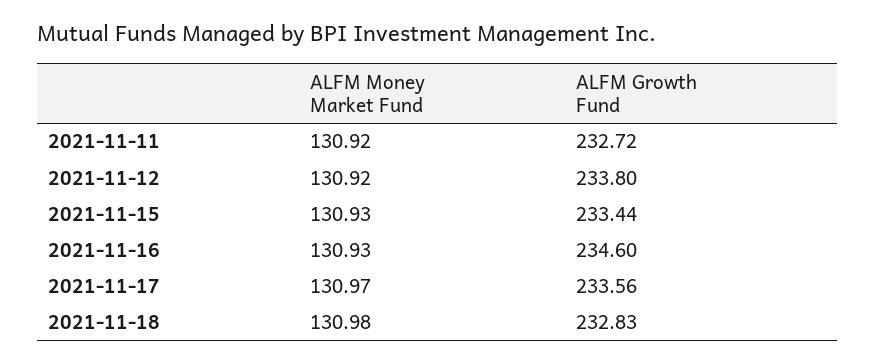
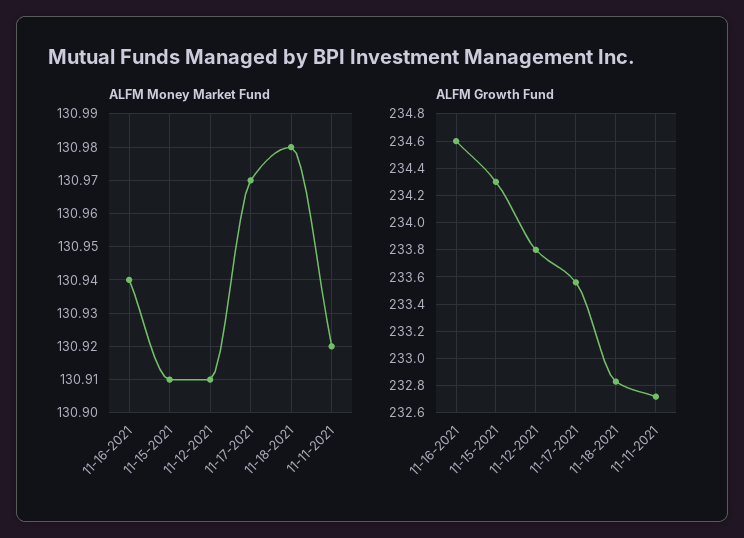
  {
    "ALFM Money Market Fund": {
      "2021-11-11": 130.92,
-     "2021-11-12": 130.92,
+     "2021-11-12": 130.91,
-     "2021-11-15": 130.93,
+     "2021-11-15": 130.91,
-     "2021-11-16": 130.93,
+     "2021-11-16": 130.94,
      "2021-11-17": 130.97,
      "2021-11-18": 130.98
    },
    "ALFM Growth Fund": {
      "2021-11-11": 232.72,
      "2021-11-12": 233.8,
-     "2021-11-15": 233.44,
+     "2021-11-15": 234.3,
      "2021-11-16": 234.6,
      "2021-11-17": 233.56,
      "2021-11-18": 232.83
    }
  }

